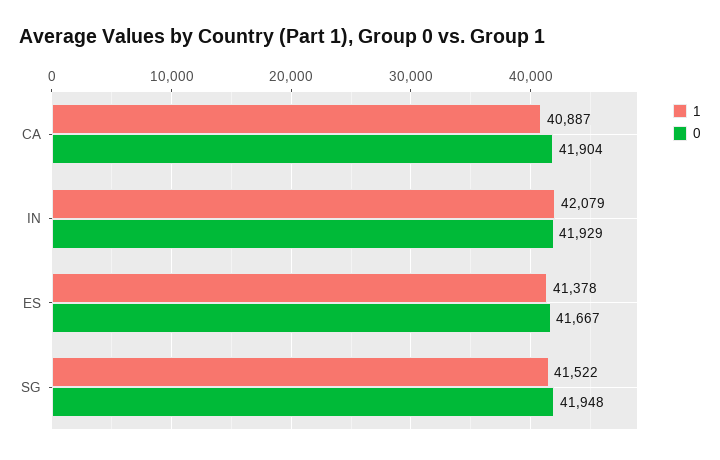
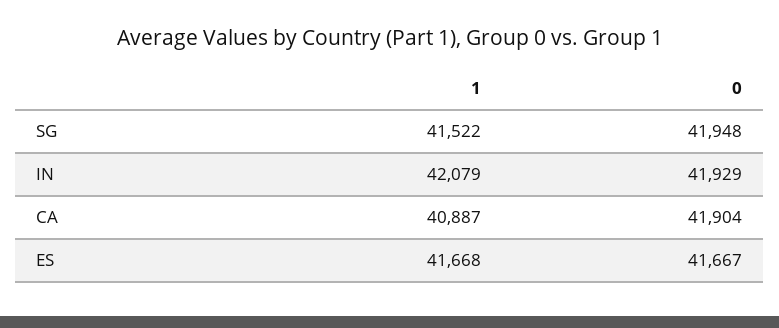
  {
    "1": {
      "CA": 40887,
      "IN": 42079,
-     "ES": 41378,
+     "ES": 41668,
      "SG": 41522
    },
    "0": {
      "CA": 41904,
      "IN": 41929,
      "ES": 41667,
      "SG": 41948
    }
  }

